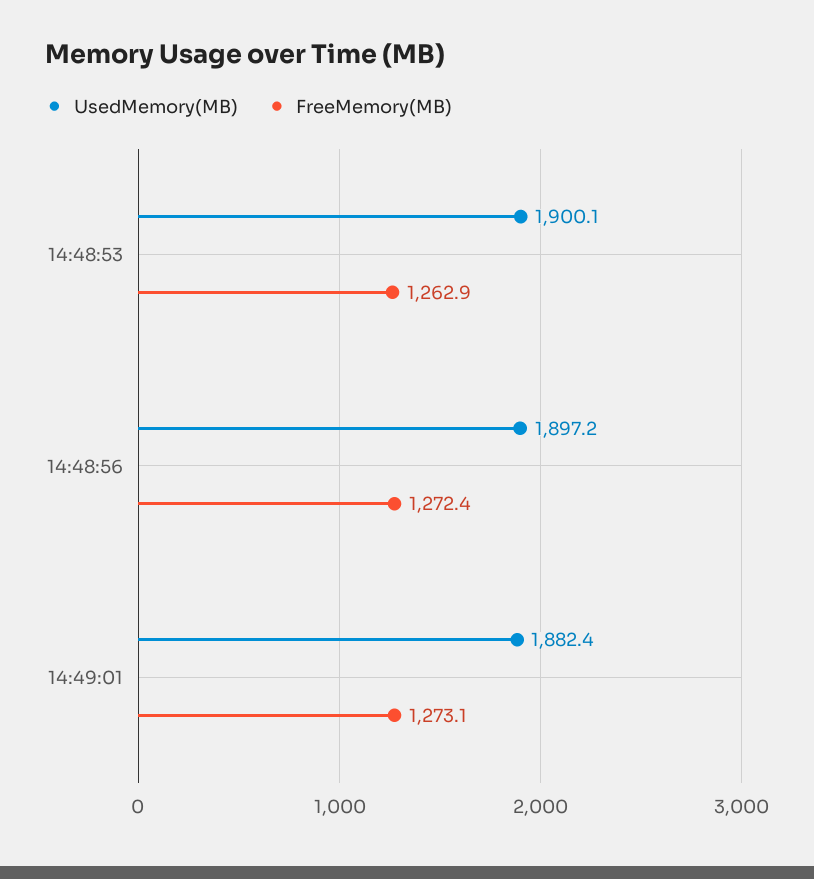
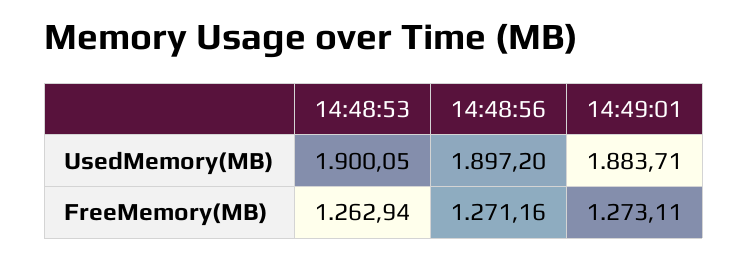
  {
    "UsedMemory(MB)": {
      "14:48:53": 1900.05,
      "14:48:56": 1897.2,
-     "14:49:01": 1882.4
+     "14:49:01": 1883.71
    },
    "FreeMemory(MB)": {
      "14:48:53": 1262.94,
-     "14:48:56": 1272.4,
+     "14:48:56": 1271.16,
      "14:49:01": 1273.11
    }
  }

